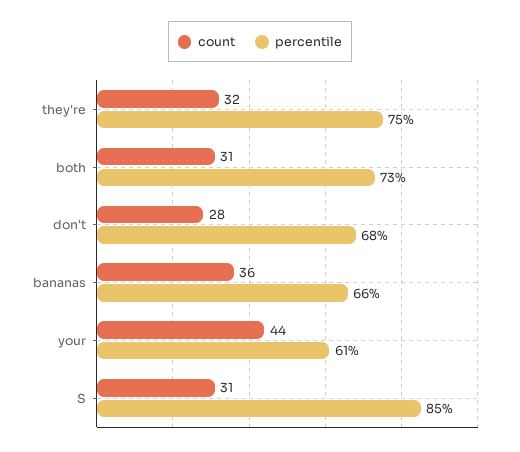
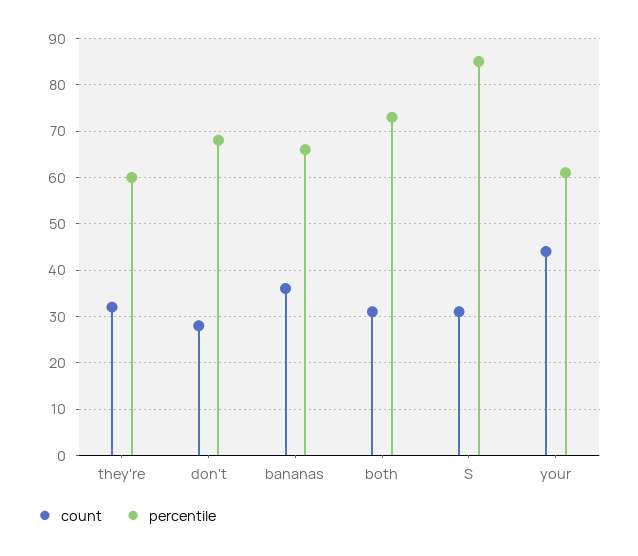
  {
    "count": {
      "they're": 32,
      "both": 31,
      "don't": 28,
      "bananas": 36,
      "your": 44,
      "S": 31
    },
    "percentile": {
-     "they're": 75,
+     "they're": 60,
      "both": 73,
      "don't": 68,
      "bananas": 66,
      "your": 61,
      "S": 85
    }
  }

